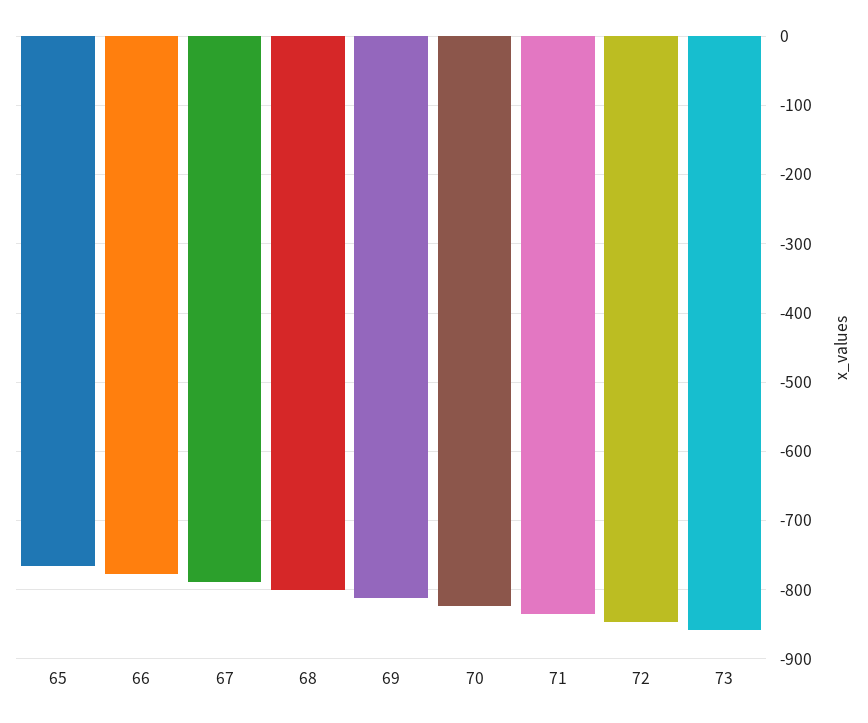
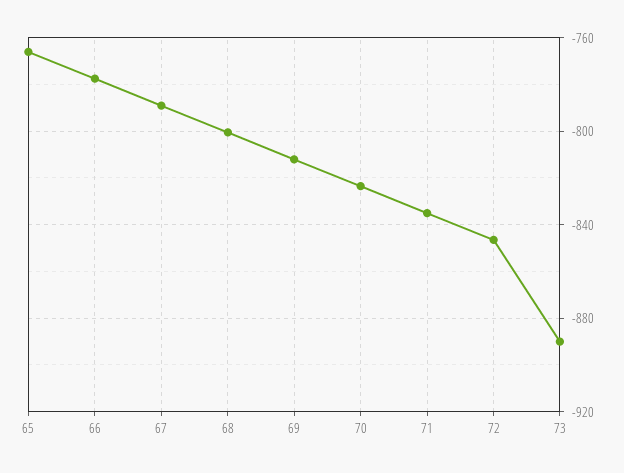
  {
    "65": -765,
    "66": -780,
    "67": -790,
    "68": -800,
    "69": -810,
    "70": -825,
    "71": -835,
    "72": -845,
-   "73": -860
+   "73": -890
  }

